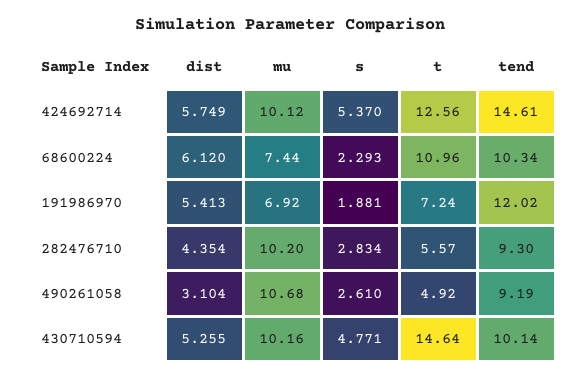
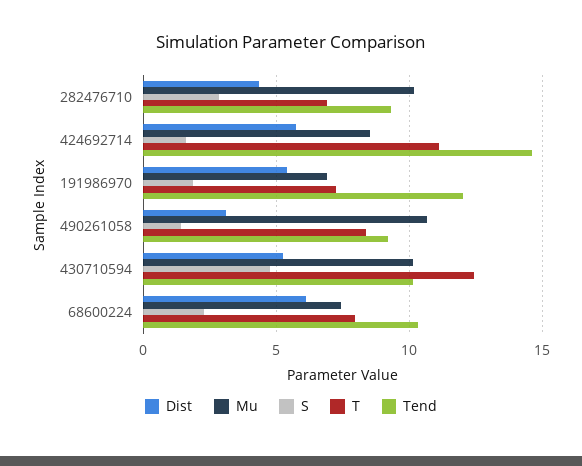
  {
    "dist": {
      "424692714": 5.749,
      "68600224": 6.12,
      "191986970": 5.413,
      "282476710": 4.354,
      "490261058": 3.104,
      "430710594": 5.255
    },
    "mu": {
-     "424692714": 10.12,
+     "424692714": 8.5,
      "68600224": 7.44,
      "191986970": 6.92,
      "282476710": 10.2,
      "490261058": 10.68,
      "430710594": 10.16
    },
    "s": {
-     "424692714": 5.37,
+     "424692714": 1.5,
      "68600224": 2.293,
      "191986970": 1.881,
      "282476710": 2.834,
-     "490261058": 2.61,
+     "490261058": 1.5,
      "430710594": 4.771
    },
    "t": {
-     "424692714": 12.56,
+     "424692714": 11,
-     "68600224": 10.96,
+     "68600224": 8,
      "191986970": 7.24,
-     "282476710": 5.57,
+     "282476710": 7,
-     "490261058": 4.92,
+     "490261058": 8.5,
-     "430710594": 14.64
+     "430710594": 12.5
    },
    "tend": {
      "424692714": 14.61,
      "68600224": 10.34,
      "191986970": 12.02,
      "282476710": 9.3,
      "490261058": 9.19,
      "430710594": 10.14
    }
  }

